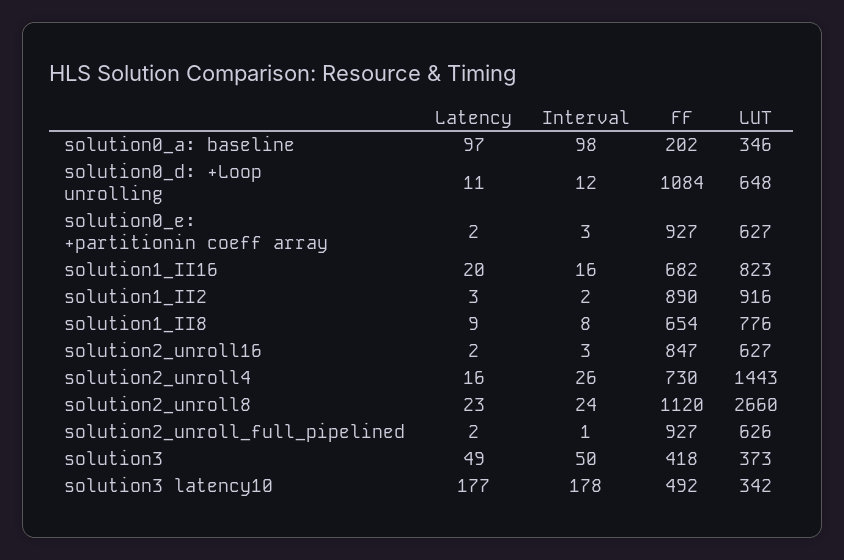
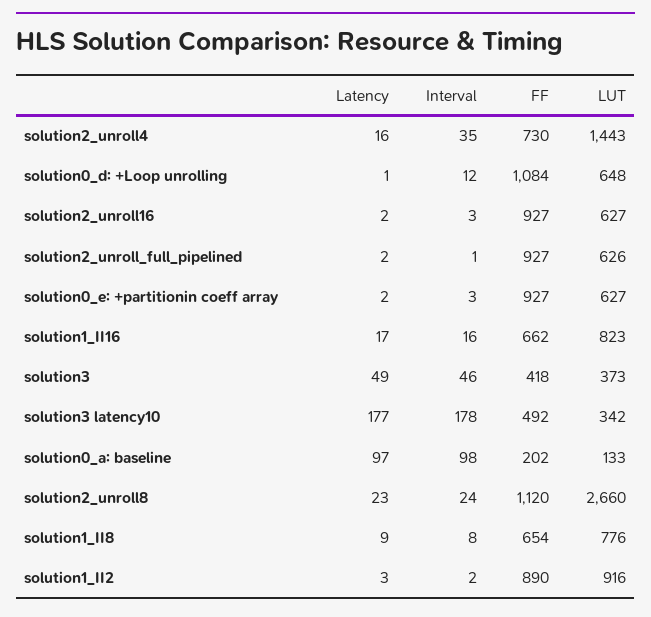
  {
    "Latency": {
      "solution0_a: baseline": 97,
-     "solution0_d: +Loop unrolling": 11,
+     "solution0_d: +Loop unrolling": 1,
      "solution0_e: +partitionin coeff array": 2,
-     "solution1_II16": 20,
+     "solution1_II16": 17,
      "solution1_II2": 3,
      "solution1_II8": 9,
      "solution2_unroll16": 2,
      "solution2_unroll4": 16,
      "solution2_unroll8": 23,
      "solution2_unroll_full_pipelined": 2,
      "solution3": 49,
      "solution3 latency10": 177
    },
    "Interval": {
      "solution0_a: baseline": 98,
      "solution0_d: +Loop unrolling": 12,
      "solution0_e: +partitionin coeff array": 3,
      "solution1_II16": 16,
      "solution1_II2": 2,
      "solution1_II8": 8,
      "solution2_unroll16": 3,
-     "solution2_unroll4": 26,
+     "solution2_unroll4": 35,
      "solution2_unroll8": 24,
      "solution2_unroll_full_pipelined": 1,
-     "solution3": 50,
+     "solution3": 46,
      "solution3 latency10": 178
    },
    "FF": {
      "solution0_a: baseline": 202,
      "solution0_d: +Loop unrolling": 1084,
      "solution0_e: +partitionin coeff array": 927,
-     "solution1_II16": 682,
+     "solution1_II16": 662,
      "solution1_II2": 890,
      "solution1_II8": 654,
-     "solution2_unroll16": 847,
+     "solution2_unroll16": 927,
      "solution2_unroll4": 730,
      "solution2_unroll8": 1120,
      "solution2_unroll_full_pipelined": 927,
      "solution3": 418,
      "solution3 latency10": 492
    },
    "LUT": {
-     "solution0_a: baseline": 346,
+     "solution0_a: baseline": 133,
      "solution0_d: +Loop unrolling": 648,
      "solution0_e: +partitionin coeff array": 627,
      "solution1_II16": 823,
      "solution1_II2": 916,
      "solution1_II8": 776,
      "solution2_unroll16": 627,
      "solution2_unroll4": 1443,
      "solution2_unroll8": 2660,
      "solution2_unroll_full_pipelined": 626,
      "solution3": 373,
      "solution3 latency10": 342
    }
  }

